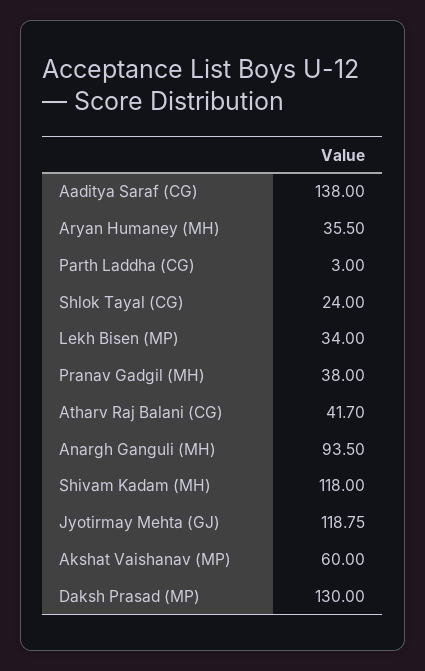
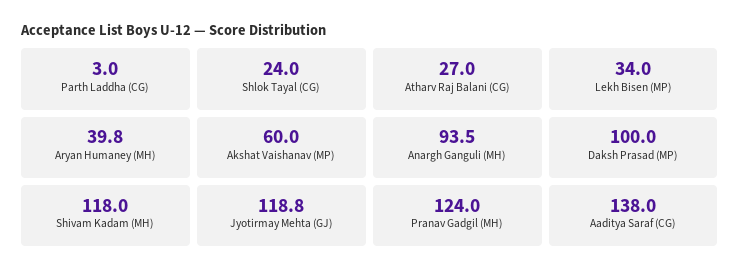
  {
    "Aaditya Saraf (CG)": 138,
-   "Aryan Humaney (MH)": 35.5,
+   "Aryan Humaney (MH)": 39.8,
    "Parth Laddha (CG)": 3,
    "Shlok Tayal (CG)": 24,
    "Lekh Bisen (MP)": 34,
-   "Pranav Gadgil (MH)": 38,
+   "Pranav Gadgil (MH)": 124,
-   "Atharv Raj Balani (CG)": 41.7,
+   "Atharv Raj Balani (CG)": 27,
    "Anargh Ganguli (MH)": 93.5,
    "Shivam Kadam (MH)": 118,
    "Jyotirmay Mehta (GJ)": 118.75,
    "Akshat Vaishanav (MP)": 60,
-   "Daksh Prasad (MP)": 130
+   "Daksh Prasad (MP)": 100
  }

